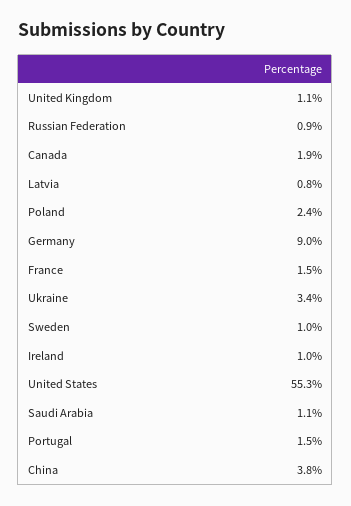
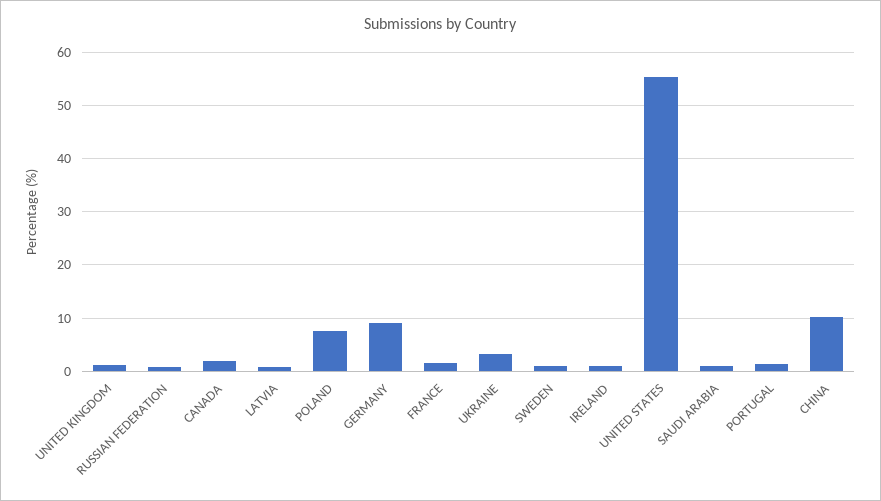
  {
    "United Kingdom": 1.1,
    "Russian Federation": 0.9,
    "Canada": 1.9,
    "Latvia": 0.8,
-   "Poland": 2.4,
+   "Poland": 8,
    "Germany": 9,
    "France": 1.5,
    "Ukraine": 3.4,
    "Sweden": 1,
    "Ireland": 1,
    "United States": 55.3,
    "Saudi Arabia": 1.1,
    "Portugal": 1.5,
-   "China": 3.8
+   "China": 10
  }

